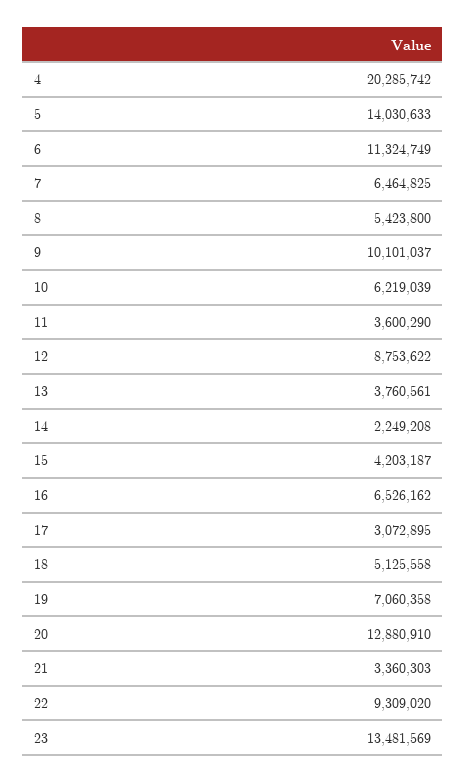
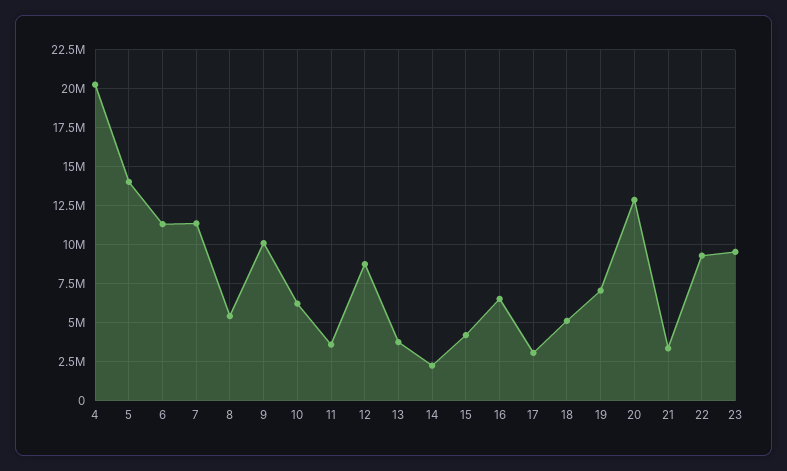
  {
    "4": 20285742,
    "5": 14030633,
    "6": 11324749,
-   "7": 6464825,
+   "7": 11500000,
    "8": 5423800,
    "9": 10101037,
    "10": 6219039,
    "11": 3600290,
    "12": 8753622,
    "13": 3760561,
    "14": 2249208,
    "15": 4203187,
    "16": 6526162,
    "17": 3072895,
    "18": 5125558,
    "19": 7060358,
    "20": 12880910,
    "21": 3360303,
    "22": 9309020,
-   "23": 13481569
+   "23": 9500000
  }

